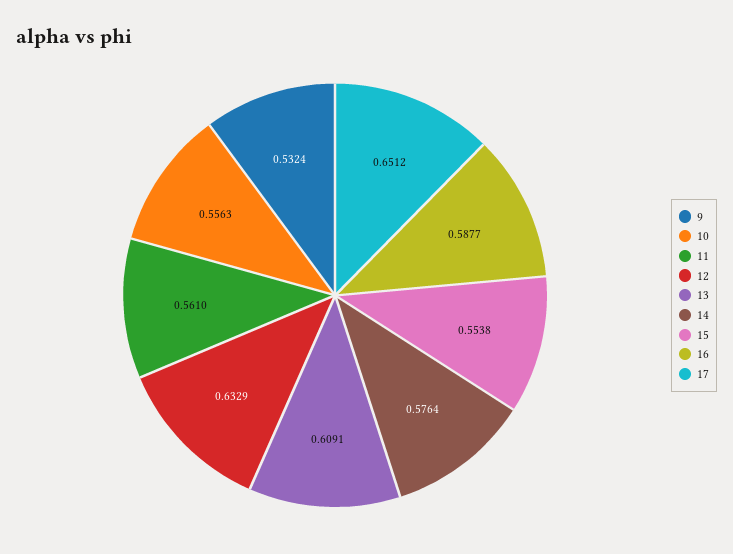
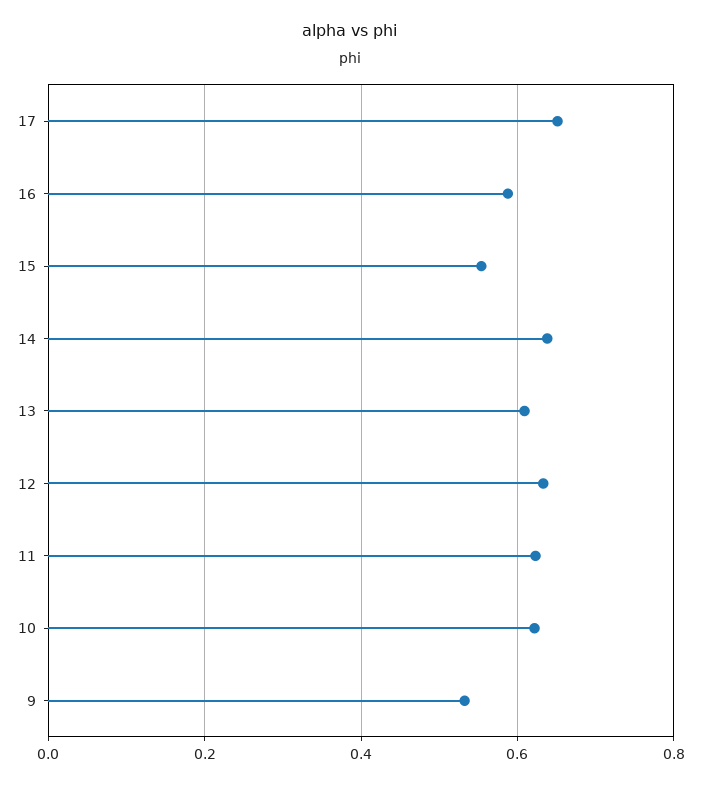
  {
    "9": 0.5324,
-   "10": 0.5563,
+   "10": 0.62,
-   "11": 0.561,
+   "11": 0.62,
    "12": 0.6329,
    "13": 0.6091,
-   "14": 0.5764,
+   "14": 0.64,
    "15": 0.5538,
    "16": 0.5877,
    "17": 0.6512
  }

